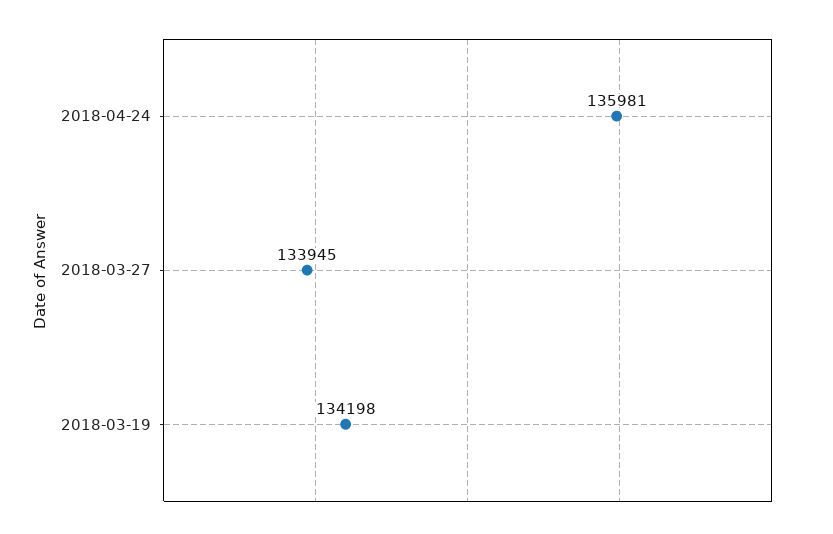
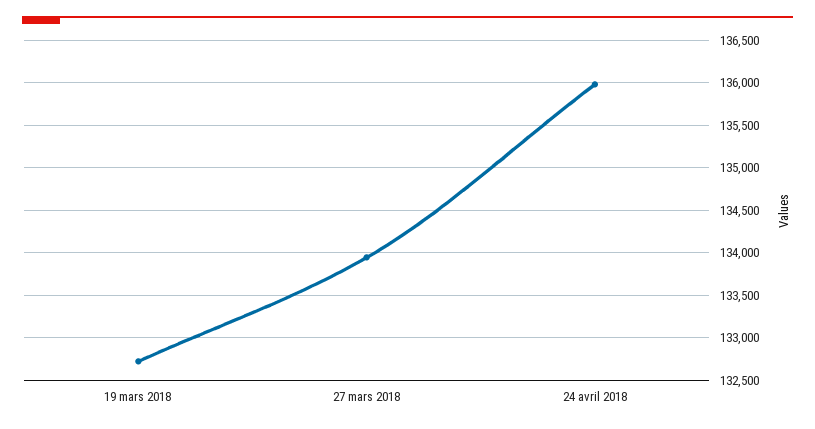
  {
    "2018-04-24": 135981,
    "2018-03-27": 133945,
-   "2018-03-19": 134198
+   "2018-03-19": 132700
  }

